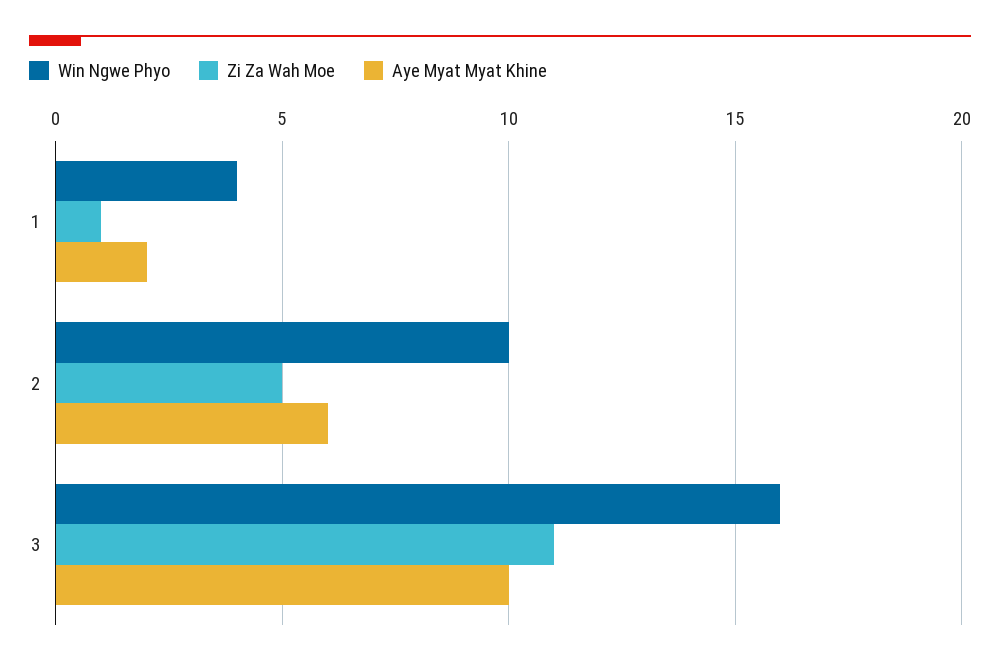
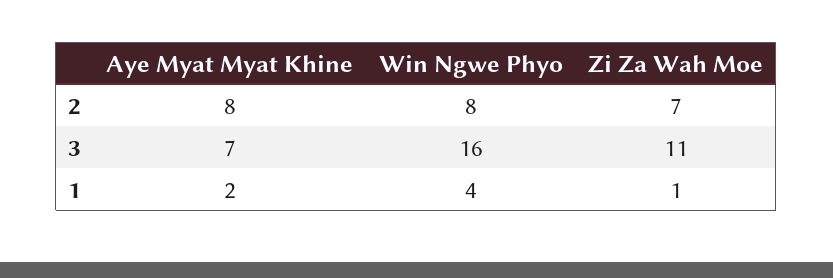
  {
    "Win Ngwe Phyo": {
      "1": 4,
-     "2": 10,
+     "2": 8,
      "3": 16
    },
    "Zi Za Wah Moe": {
      "1": 1,
-     "2": 5,
+     "2": 7,
      "3": 11
    },
    "Aye Myat Myat Khine": {
      "1": 2,
-     "2": 6,
+     "2": 8,
-     "3": 10
+     "3": 7
    }
  }

